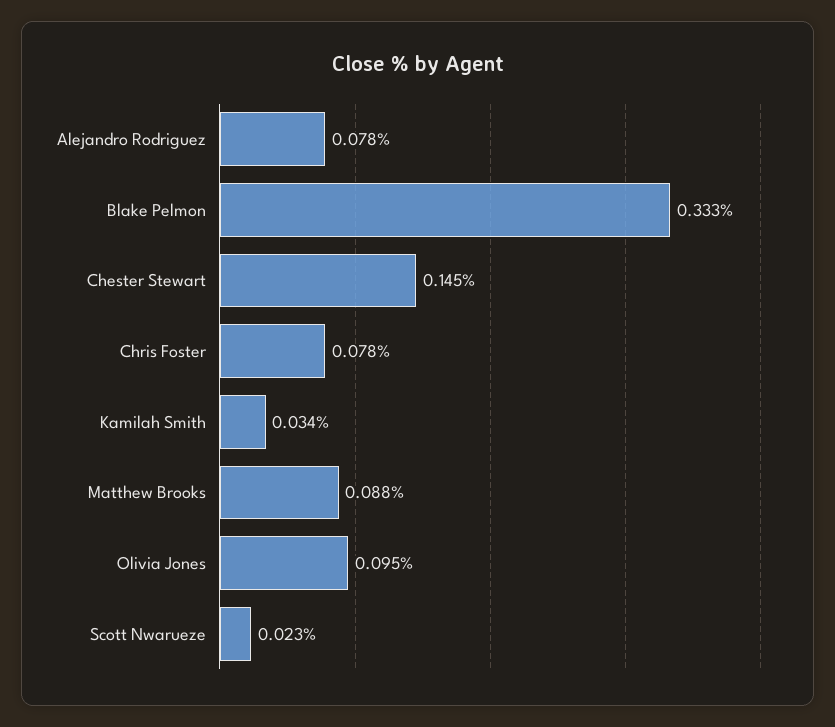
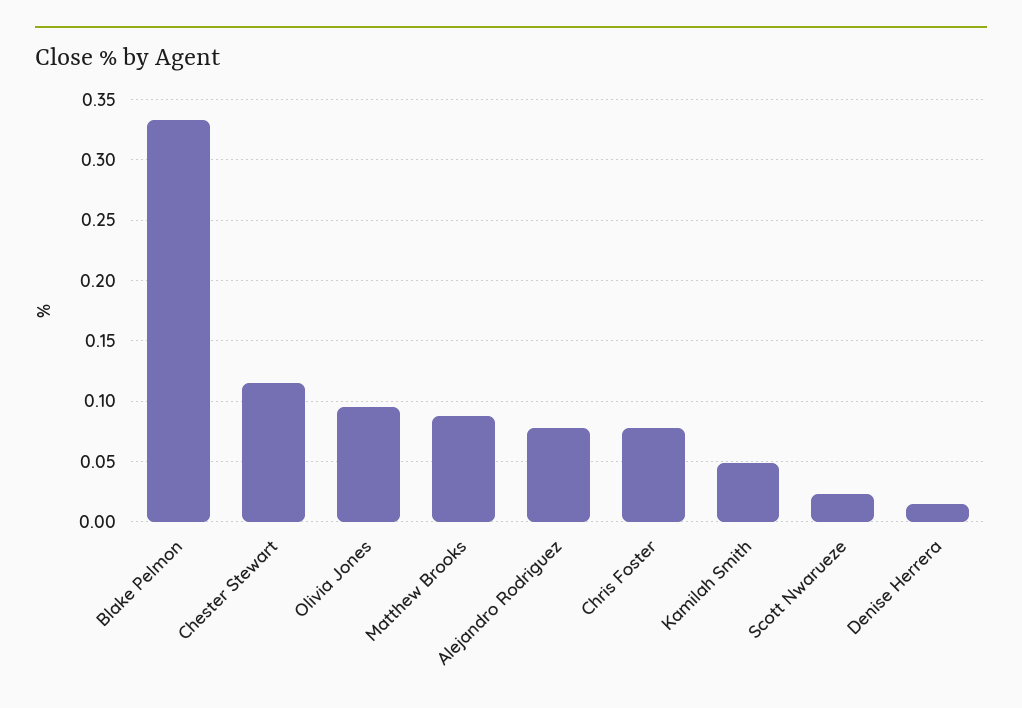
  {
    "Alejandro Rodriguez": 0.078,
    "Blake Pelmon": 0.333,
-   "Chester Stewart": 0.145,
+   "Chester Stewart": 0.115,
    "Chris Foster": 0.078,
-   "Kamilah Smith": 0.034,
+   "Kamilah Smith": 0.05,
    "Matthew Brooks": 0.088,
    "Olivia Jones": 0.095,
-   "Scott Nwarueze": 0.023
+   "Scott Nwarueze": 0.023,
+   "Denise Herrera": 0.015
  }

